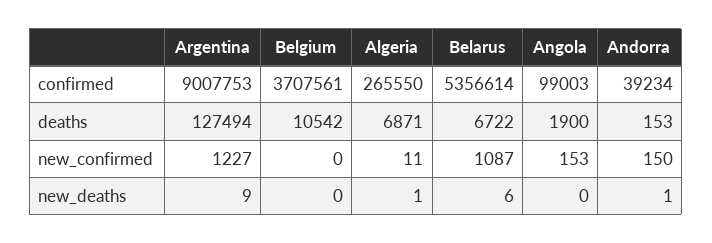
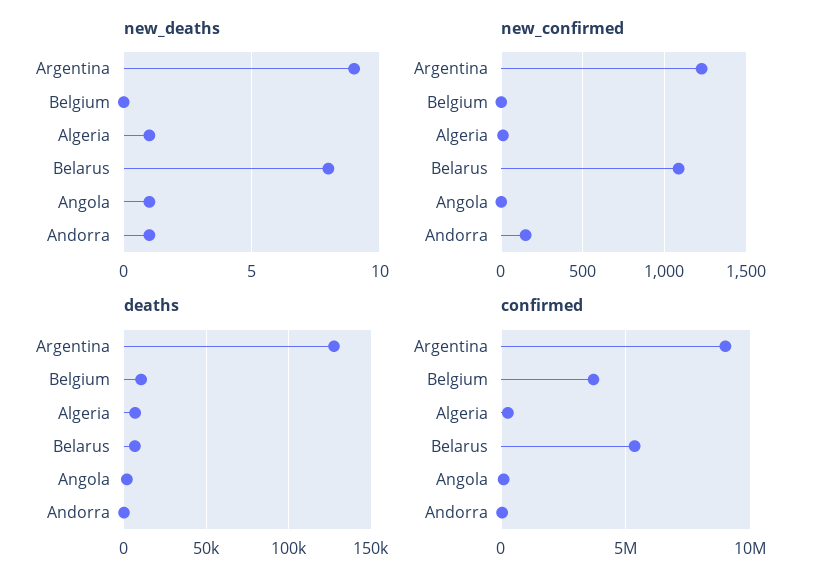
  {
    "confirmed": {
      "Argentina": 9007753,
      "Belgium": 3707561,
      "Algeria": 265550,
      "Belarus": 5356614,
      "Angola": 99003,
      "Andorra": 39234
    },
    "deaths": {
      "Argentina": 127494,
      "Belgium": 10542,
      "Algeria": 6871,
      "Belarus": 6722,
      "Angola": 1900,
      "Andorra": 153
    },
    "new_confirmed": {
      "Argentina": 1227,
      "Belgium": 0,
      "Algeria": 11,
      "Belarus": 1087,
-     "Angola": 153,
+     "Angola": 0,
      "Andorra": 150
    },
    "new_deaths": {
      "Argentina": 9,
      "Belgium": 0,
      "Algeria": 1,
-     "Belarus": 6,
+     "Belarus": 8,
-     "Angola": 0,
+     "Angola": 1,
      "Andorra": 1
    }
  }

